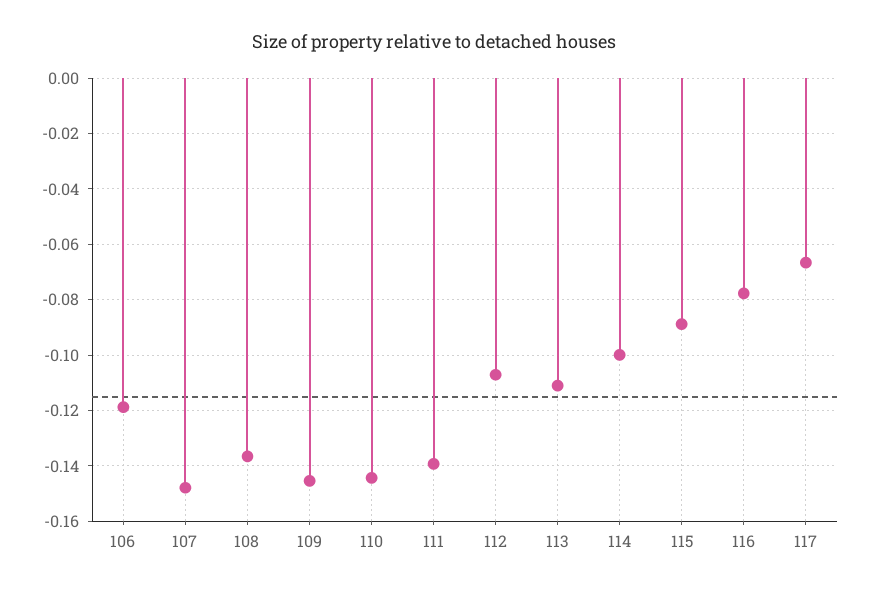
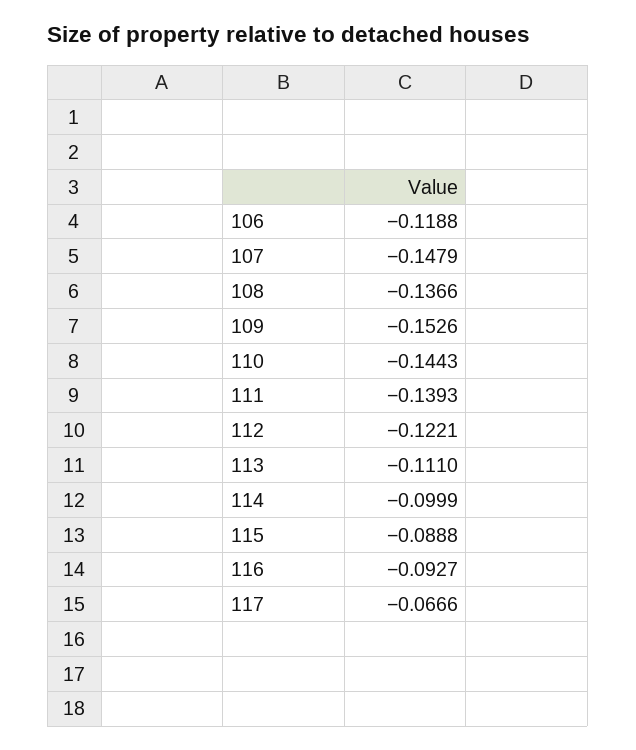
  {
    "106": -0.1188,
    "107": -0.1479,
    "108": -0.1366,
-   "109": -0.145,
+   "109": -0.1526,
    "110": -0.1443,
    "111": -0.1393,
-   "112": -0.1075,
+   "112": -0.1221,
    "113": -0.111,
    "114": -0.0999,
    "115": -0.0888,
-   "116": -0.0775,
+   "116": -0.0927,
    "117": -0.0666
  }

